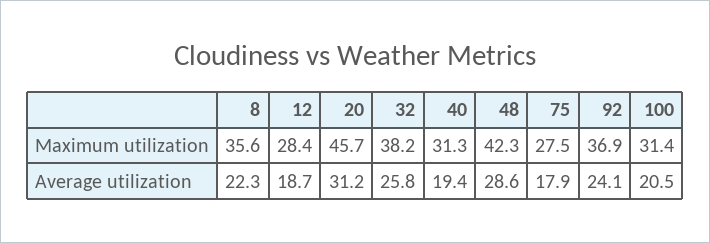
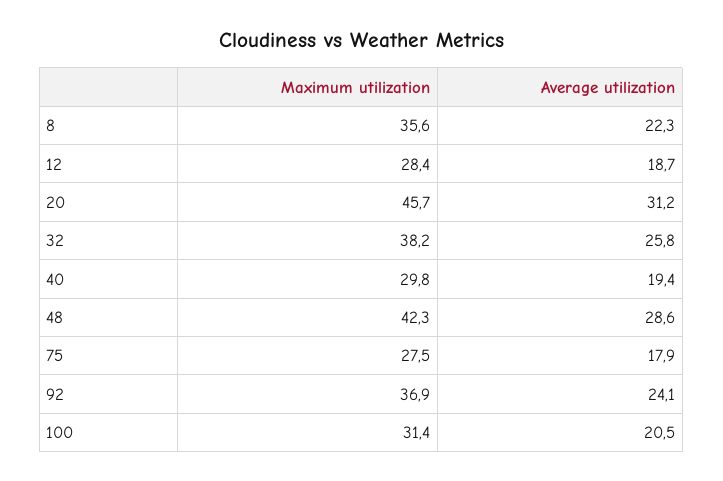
  {
    "8": {
      "Maximum utilization": 35.6,
      "Average utilization": 22.3
    },
    "12": {
      "Maximum utilization": 28.4,
      "Average utilization": 18.7
    },
    "20": {
      "Maximum utilization": 45.7,
      "Average utilization": 31.2
    },
    "32": {
      "Maximum utilization": 38.2,
      "Average utilization": 25.8
    },
    "40": {
-     "Maximum utilization": 31.3,
+     "Maximum utilization": 29.8,
      "Average utilization": 19.4
    },
    "48": {
      "Maximum utilization": 42.3,
      "Average utilization": 28.6
    },
    "75": {
      "Maximum utilization": 27.5,
      "Average utilization": 17.9
    },
    "92": {
      "Maximum utilization": 36.9,
      "Average utilization": 24.1
    },
    "100": {
      "Maximum utilization": 31.4,
      "Average utilization": 20.5
    }
  }

